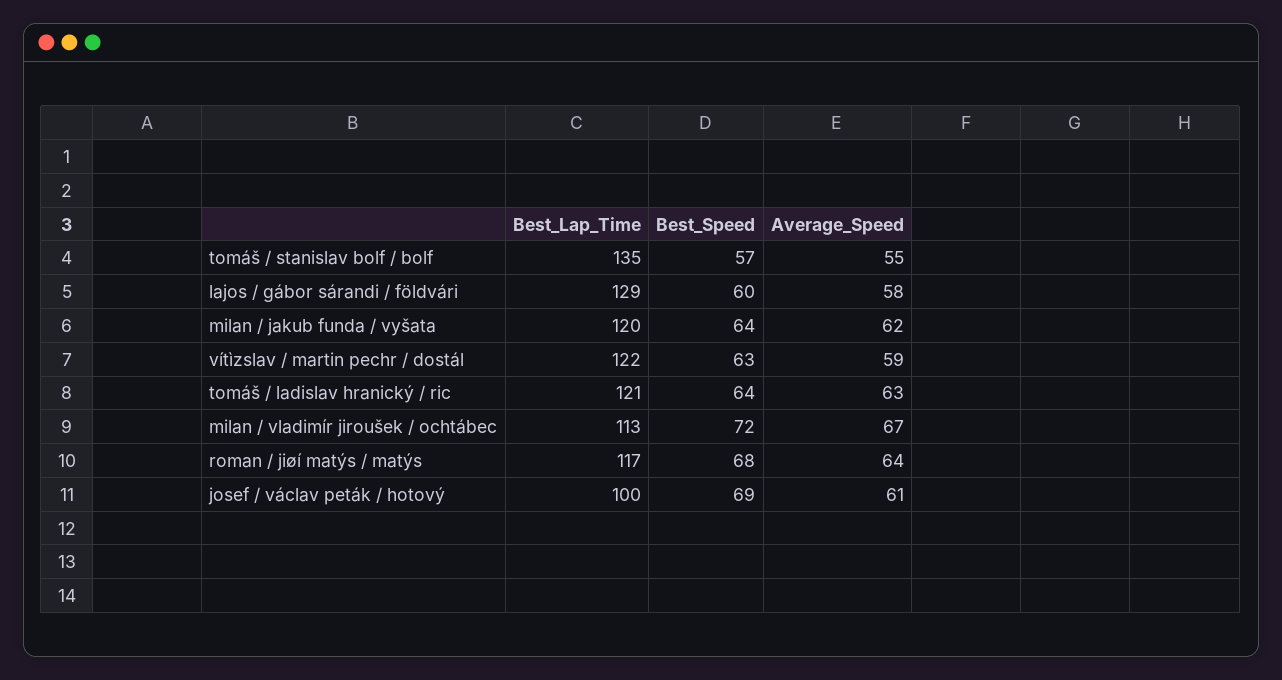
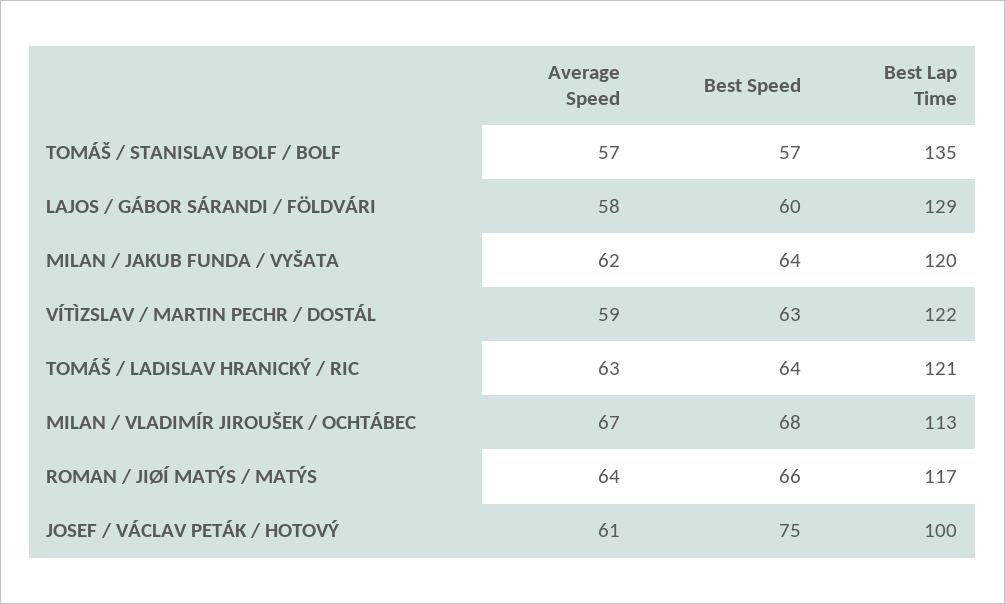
  {
    "Best_Lap_Time": {
      "tomáš / stanislav bolf / bolf": 135,
      "lajos / gábor sárandi / földvári": 129,
      "milan / jakub funda / vyšata": 120,
      "vítìzslav / martin pechr / dostál": 122,
      "tomáš / ladislav hranický / ric": 121,
      "milan / vladimír jiroušek / ochtábec": 113,
      "roman / jiøí matýs / matýs": 117,
      "josef / václav peták / hotový": 100
    },
    "Best_Speed": {
      "tomáš / stanislav bolf / bolf": 57,
      "lajos / gábor sárandi / földvári": 60,
      "milan / jakub funda / vyšata": 64,
      "vítìzslav / martin pechr / dostál": 63,
      "tomáš / ladislav hranický / ric": 64,
-     "milan / vladimír jiroušek / ochtábec": 72,
+     "milan / vladimír jiroušek / ochtábec": 68,
-     "roman / jiøí matýs / matýs": 68,
+     "roman / jiøí matýs / matýs": 66,
-     "josef / václav peták / hotový": 69
+     "josef / václav peták / hotový": 75
    },
    "Average_Speed": {
-     "tomáš / stanislav bolf / bolf": 55,
+     "tomáš / stanislav bolf / bolf": 57,
      "lajos / gábor sárandi / földvári": 58,
      "milan / jakub funda / vyšata": 62,
      "vítìzslav / martin pechr / dostál": 59,
      "tomáš / ladislav hranický / ric": 63,
      "milan / vladimír jiroušek / ochtábec": 67,
      "roman / jiøí matýs / matýs": 64,
      "josef / václav peták / hotový": 61
    }
  }

